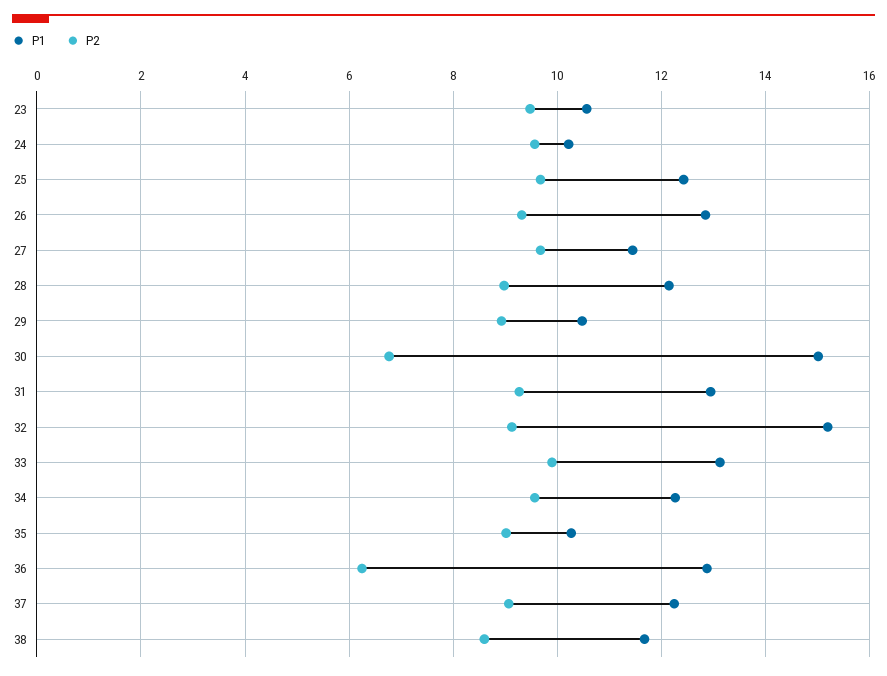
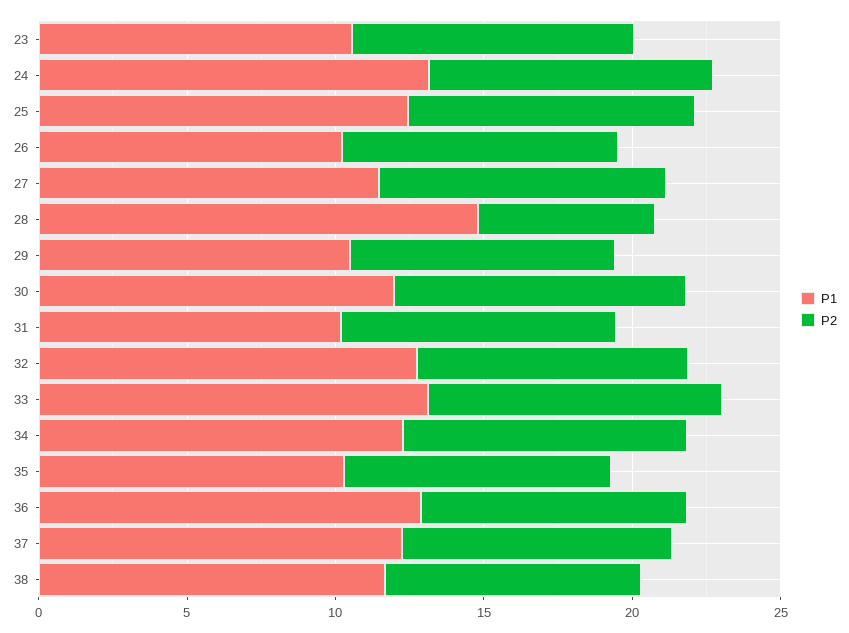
  {
    "P1": {
      "23": 10.6,
-     "24": 10.2,
+     "24": 13,
      "25": 12.4,
-     "26": 12.8,
+     "26": 10,
      "27": 11.4,
-     "28": 12.2,
+     "28": 15,
      "29": 10.4,
-     "30": 15,
+     "30": 12,
-     "31": 13,
+     "31": 10,
-     "32": 15.2,
+     "32": 13,
      "33": 13.2,
      "34": 12.2,
      "35": 10.2,
      "36": 12.8,
      "37": 12.2,
      "38": 11.6
    },
    "P2": {
      "23": 9.4,
      "24": 9.6,
      "25": 9.6,
      "26": 9.4,
      "27": 9.6,
-     "28": 9,
+     "28": 6,
      "29": 9,
-     "30": 6.8,
+     "30": 10,
      "31": 9.2,
      "32": 9.2,
      "33": 10,
      "34": 9.6,
      "35": 9,
-     "36": 6.2,
+     "36": 9,
      "37": 9,
      "38": 8.6
    }
  }

